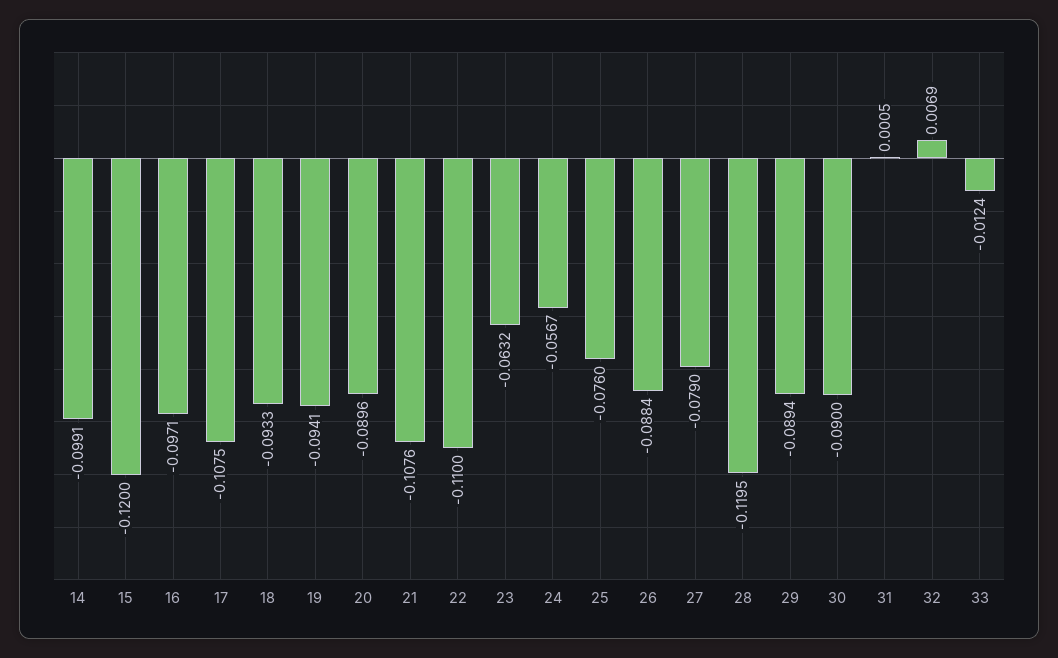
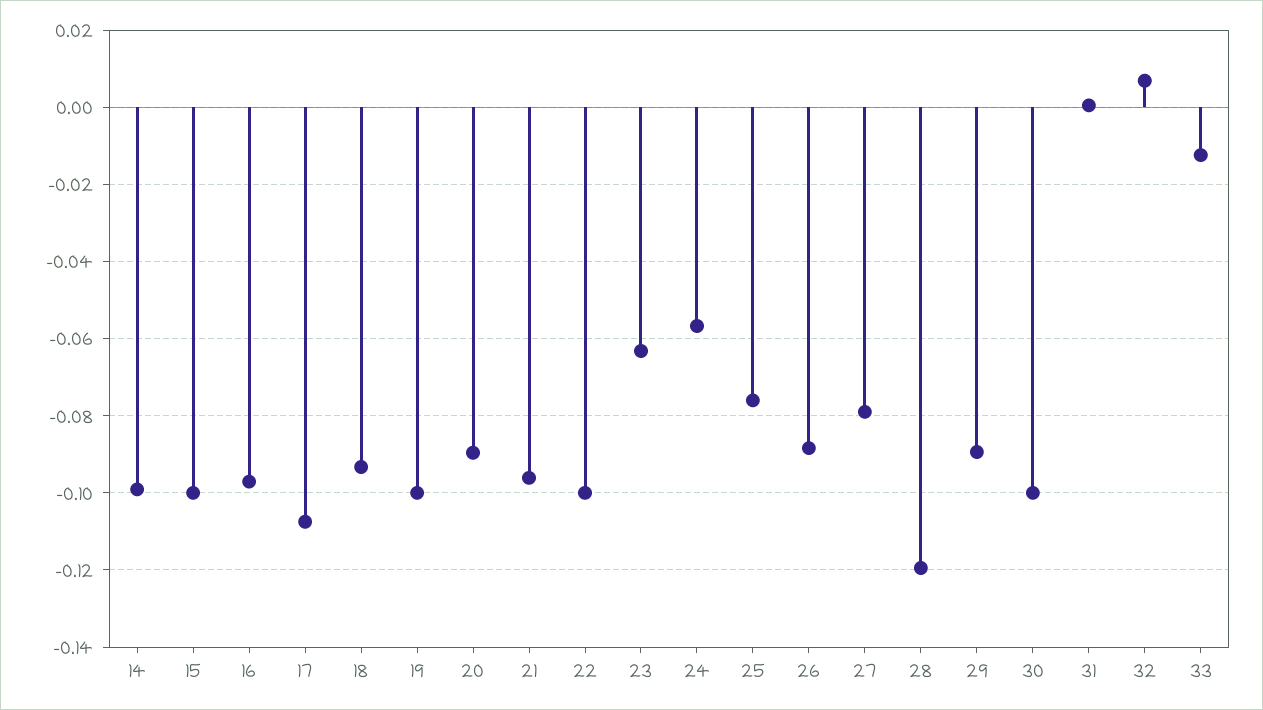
  {
    "14": -0.0991,
-   "15": -0.12,
+   "15": -0.1,
    "16": -0.0971,
    "17": -0.1075,
    "18": -0.0933,
-   "19": -0.0941,
+   "19": -0.1,
    "20": -0.0896,
-   "21": -0.1076,
+   "21": -0.096,
-   "22": -0.11,
+   "22": -0.1,
    "23": -0.0632,
    "24": -0.0567,
    "25": -0.076,
    "26": -0.0884,
    "27": -0.079,
    "28": -0.1195,
    "29": -0.0894,
-   "30": -0.09,
+   "30": -0.1,
    "31": 0.0005,
    "32": 0.0069,
    "33": -0.0124
  }

